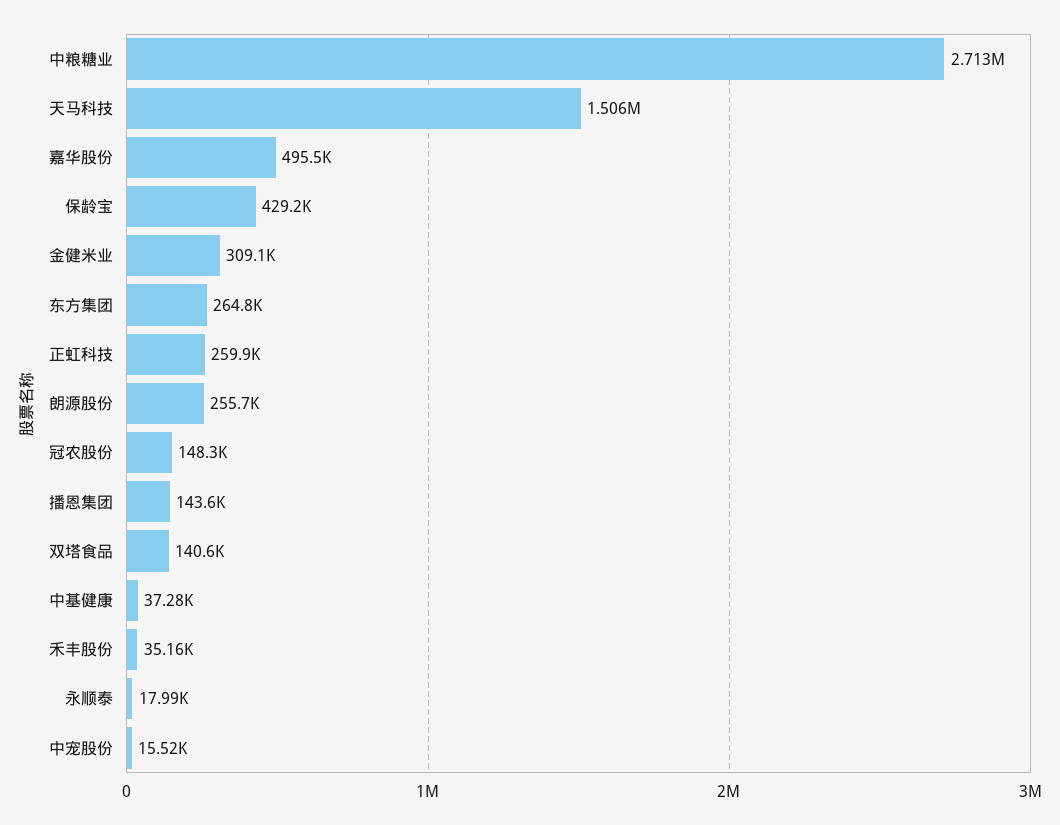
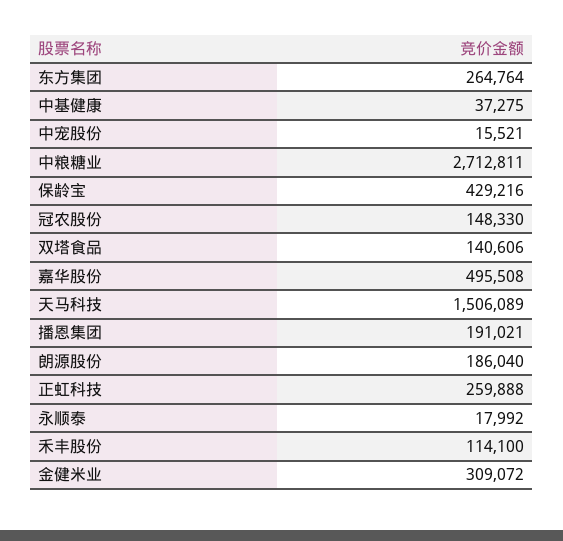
  {
    "中粮糖业": 2712811,
    "天马科技": 1506089,
    "嘉华股份": 495508,
    "保龄宝": 429216,
    "金健米业": 309072,
    "东方集团": 264764,
    "正虹科技": 259888,
-   "朗源股份": 255700,
+   "朗源股份": 186040,
    "冠农股份": 148330,
-   "播恩集团": 143600,
+   "播恩集团": 191021,
    "双塔食品": 140606,
    "中基健康": 37275,
-   "禾丰股份": 35160,
+   "禾丰股份": 114100,
    "永顺泰": 17992,
    "中宠股份": 15521
  }

